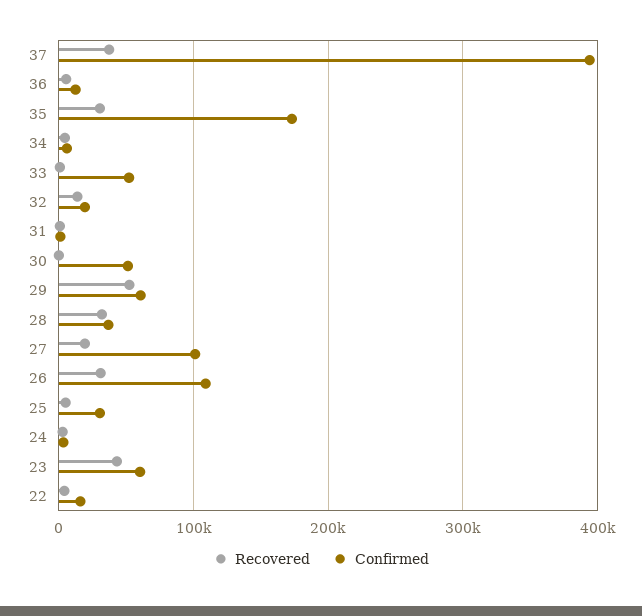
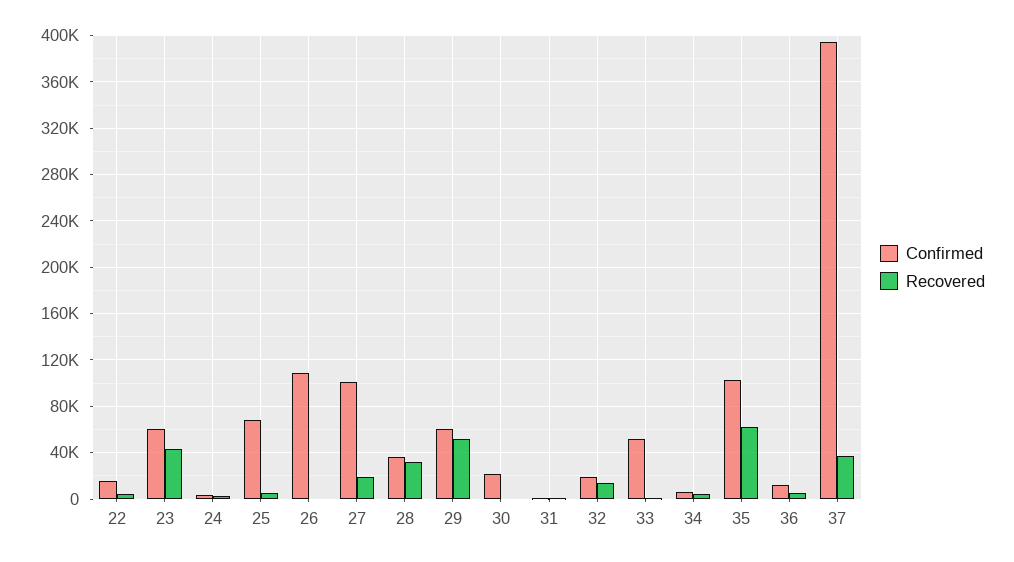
  {
    "Recovered": {
      "37": 40000,
      "36": 10000,
-     "35": 30000,
+     "35": 60000,
      "34": 0,
      "33": 0,
      "32": 10000,
      "31": 0,
      "30": 0,
      "29": 50000,
      "28": 30000,
      "27": 20000,
-     "26": 30000,
+     "26": 0,
      "25": 10000,
      "24": 0,
      "23": 40000,
      "22": 0
    },
    "Confirmed": {
      "37": 390000,
      "36": 10000,
-     "35": 170000,
+     "35": 100000,
      "34": 10000,
      "33": 50000,
      "32": 20000,
      "31": 0,
-     "30": 50000,
+     "30": 20000,
      "29": 60000,
      "28": 40000,
      "27": 100000,
      "26": 110000,
-     "25": 30000,
+     "25": 70000,
      "24": 0,
      "23": 60000,
      "22": 20000
    }
  }

